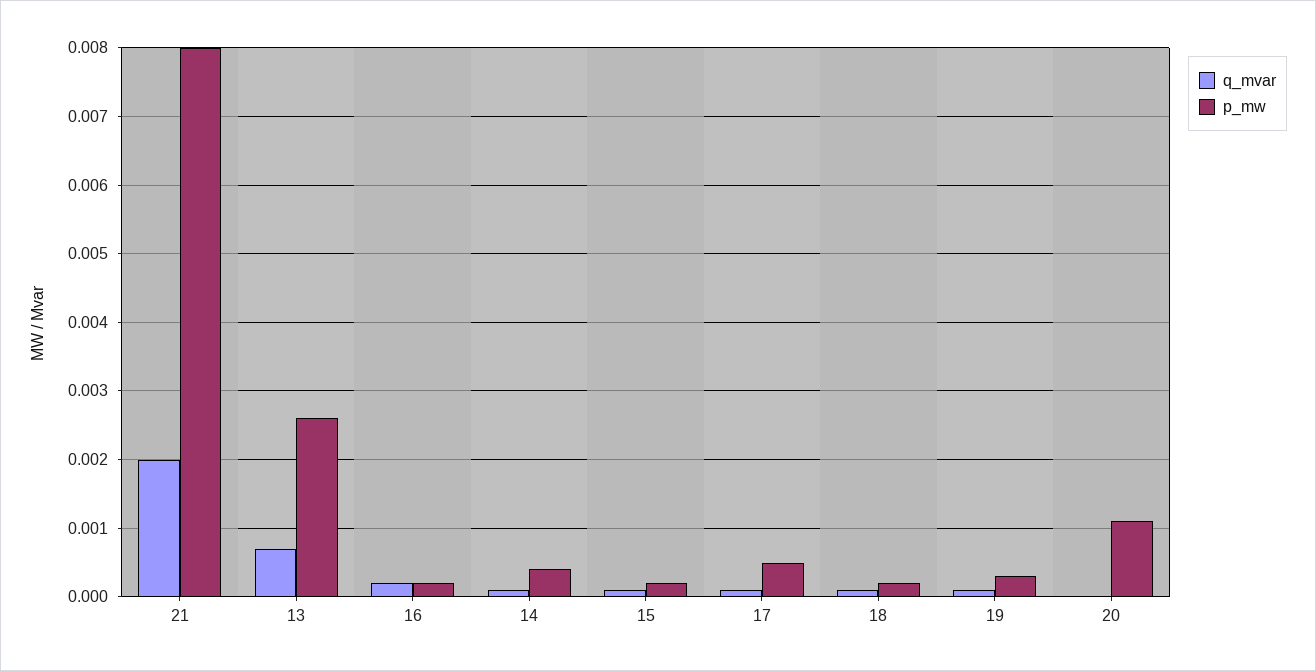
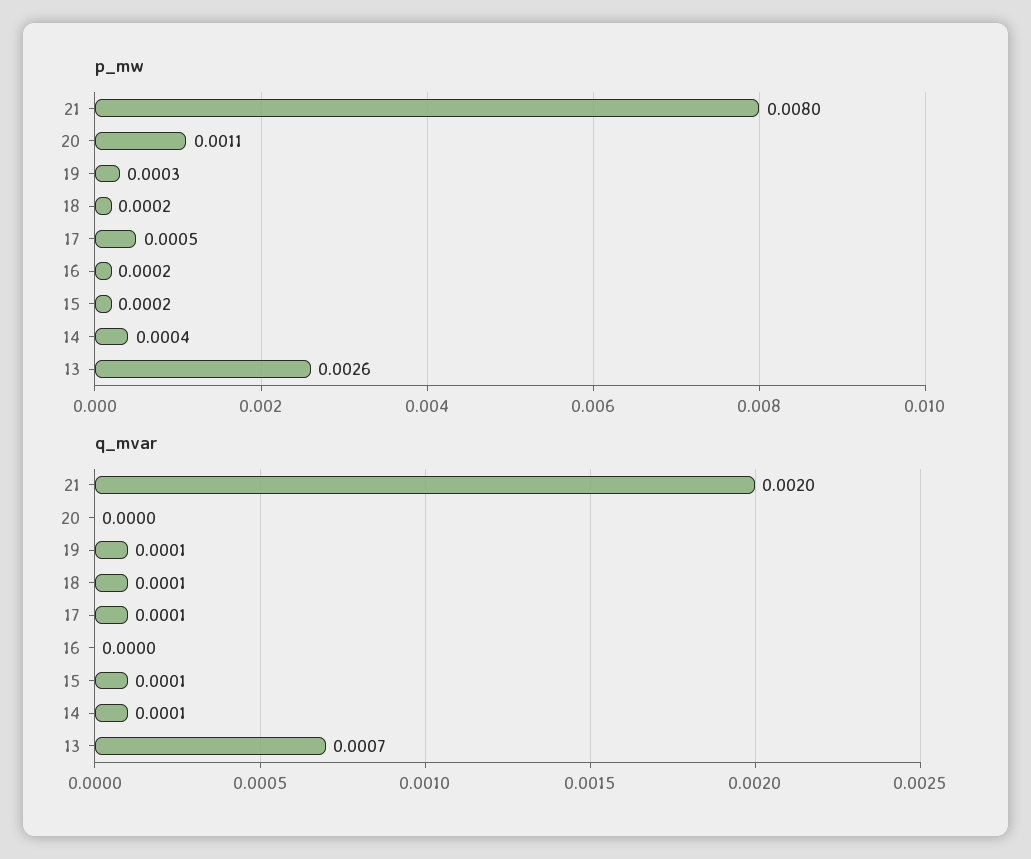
  {
    "q_mvar": {
      "21": 0.002,
      "13": 0.0007,
-     "16": 0.0002,
+     "16": 0,
      "14": 0.0001,
      "15": 0.0001,
      "17": 0.0001,
      "18": 0.0001,
      "19": 0.0001,
      "20": 0
    },
    "p_mw": {
      "21": 0.008,
      "13": 0.0026,
      "16": 0.0002,
      "14": 0.0004,
      "15": 0.0002,
      "17": 0.0005,
      "18": 0.0002,
      "19": 0.0003,
      "20": 0.0011
    }
  }

